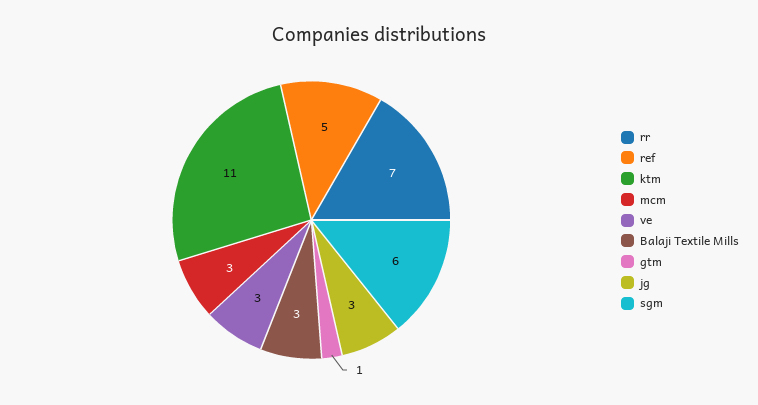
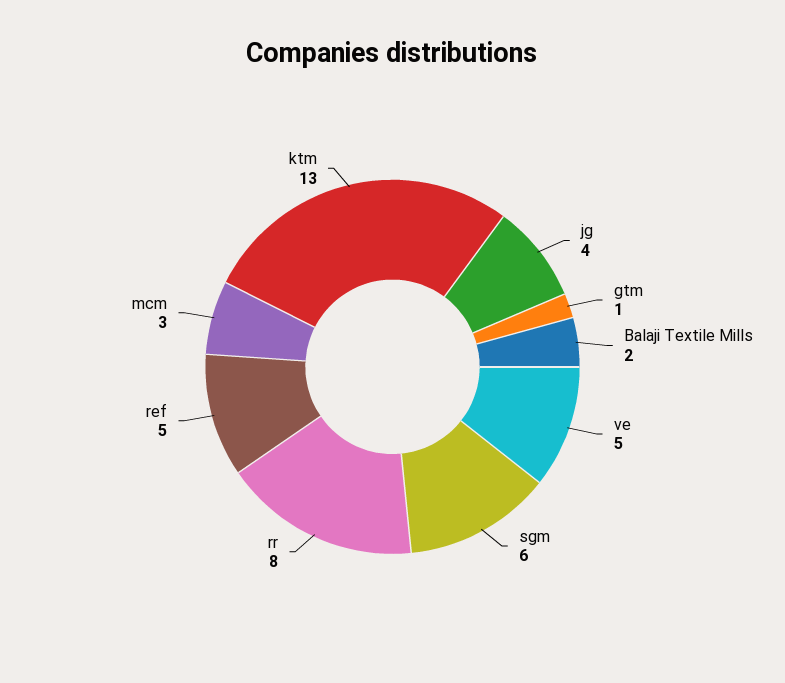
  {
-   "rr": 7,
+   "rr": 8,
    "ref": 5,
-   "ktm": 11,
+   "ktm": 13,
    "mcm": 3,
-   "ve": 3,
+   "ve": 5,
-   "Balaji Textile Mills": 3,
+   "Balaji Textile Mills": 2,
    "gtm": 1,
-   "jg": 3,
+   "jg": 4,
    "sgm": 6
  }

